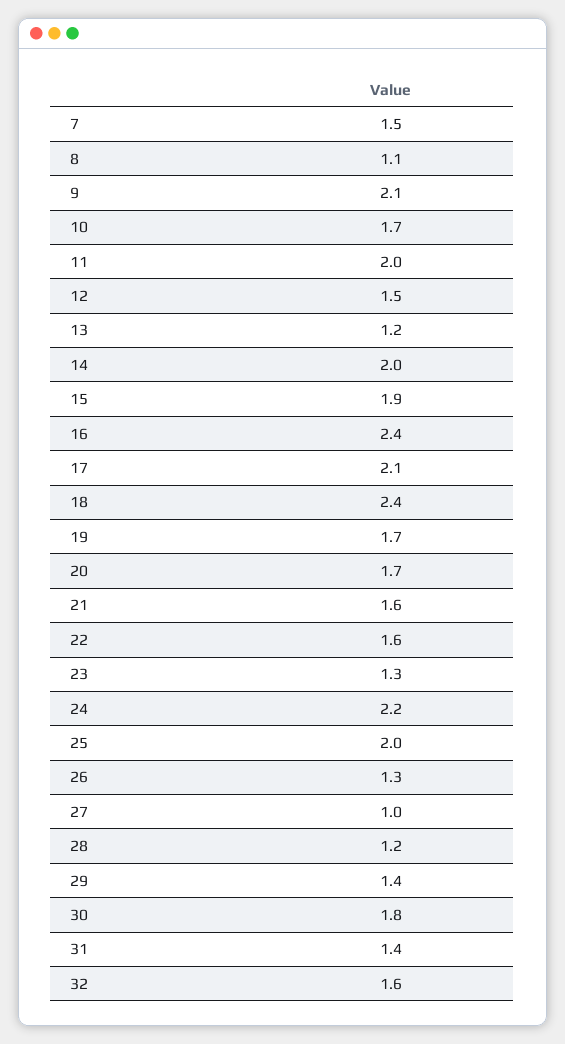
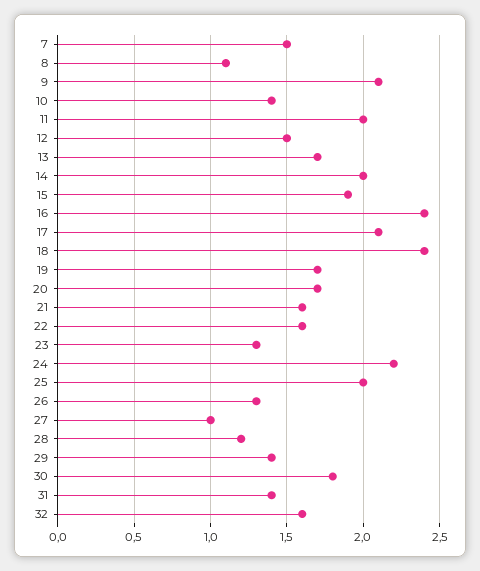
  {
    "7": 1.5,
    "8": 1.1,
    "9": 2.1,
-   "10": 1.7,
+   "10": 1.4,
    "11": 2,
    "12": 1.5,
-   "13": 1.2,
+   "13": 1.7,
    "14": 2,
    "15": 1.9,
    "16": 2.4,
    "17": 2.1,
    "18": 2.4,
    "19": 1.7,
    "20": 1.7,
    "21": 1.6,
    "22": 1.6,
    "23": 1.3,
    "24": 2.2,
    "25": 2,
    "26": 1.3,
    "27": 1,
    "28": 1.2,
    "29": 1.4,
    "30": 1.8,
    "31": 1.4,
    "32": 1.6
  }

